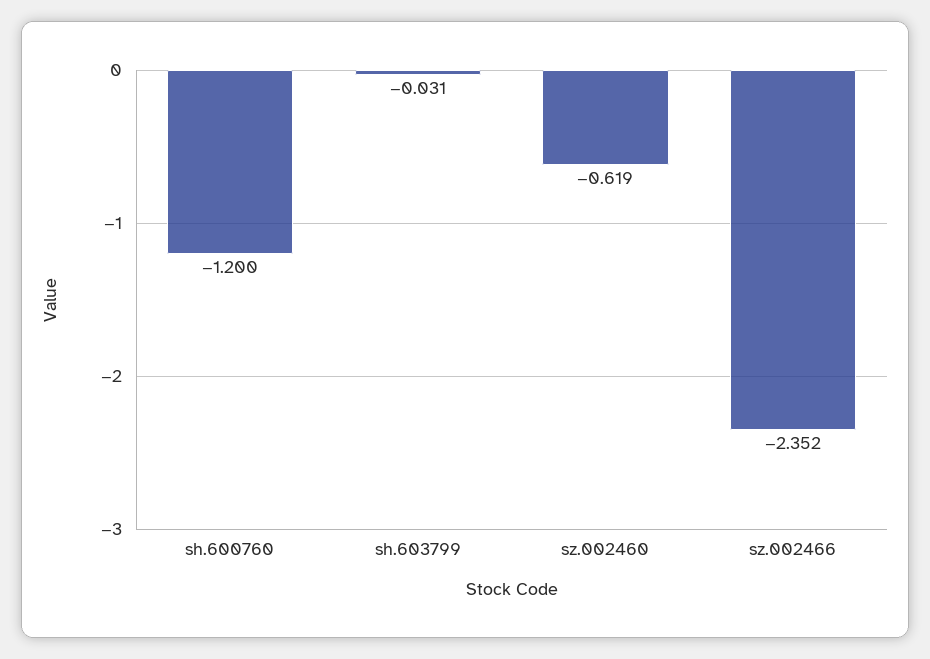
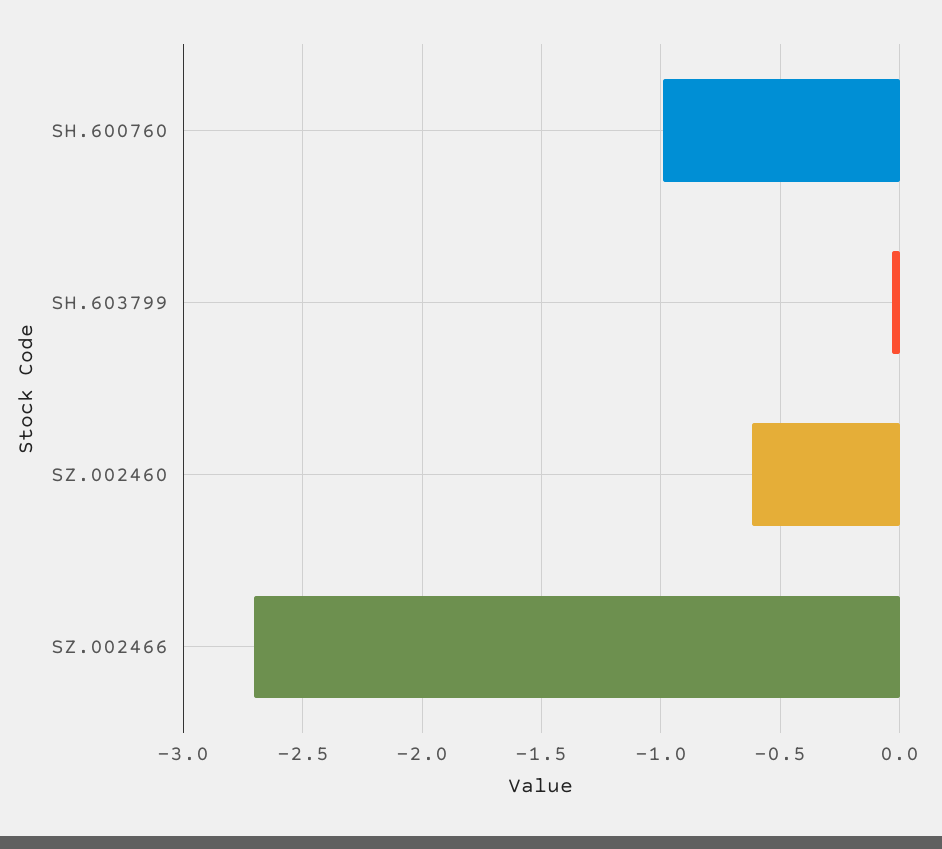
  {
-   "sh.600760": -1.2,
+   "sh.600760": -1,
    "sh.603799": -0.031,
    "sz.002460": -0.619,
-   "sz.002466": -2.352
+   "sz.002466": -2.7
  }

